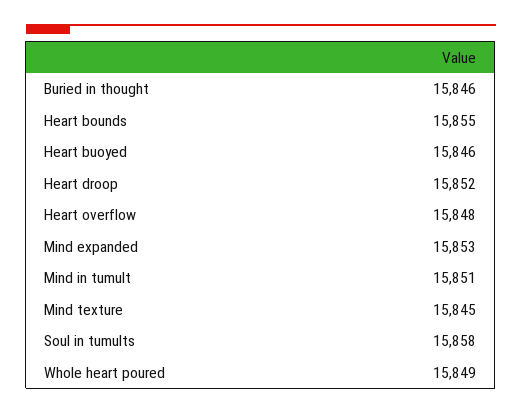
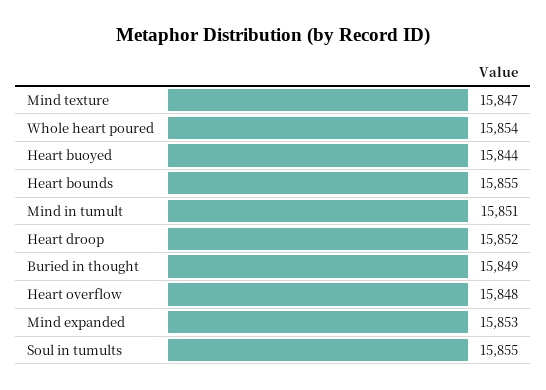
  {
-   "Buried in thought": 15846,
+   "Buried in thought": 15849,
    "Heart bounds": 15855,
-   "Heart buoyed": 15846,
+   "Heart buoyed": 15844,
    "Heart droop": 15852,
    "Heart overflow": 15848,
    "Mind expanded": 15853,
    "Mind in tumult": 15851,
-   "Mind texture": 15845,
+   "Mind texture": 15847,
-   "Soul in tumults": 15858,
+   "Soul in tumults": 15855,
-   "Whole heart poured": 15849
+   "Whole heart poured": 15854
  }

